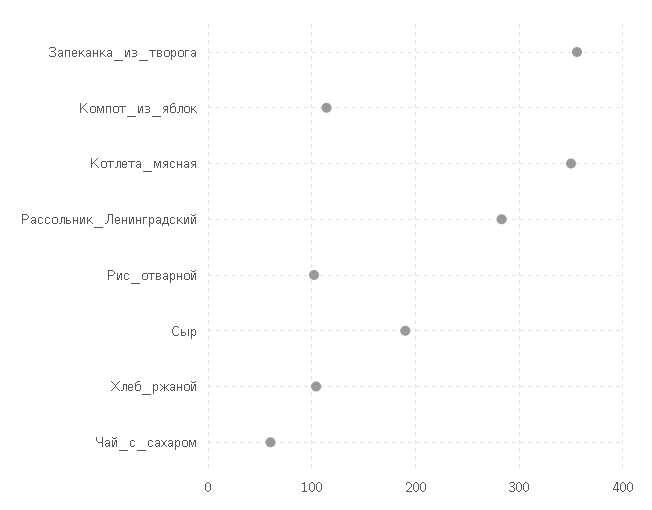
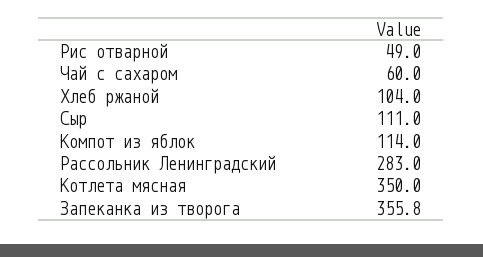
  {
    "Запеканка_из_творога": 355.8,
    "Компот_из_яблок": 114,
    "Котлета_мясная": 350,
    "Рассольник_Ленинградский": 283,
-   "Рис_отварной": 100,
+   "Рис_отварной": 49,
-   "Сыр": 190,
+   "Сыр": 111,
    "Хлеб_ржаной": 104,
    "Чай_с_сахаром": 60
  }

